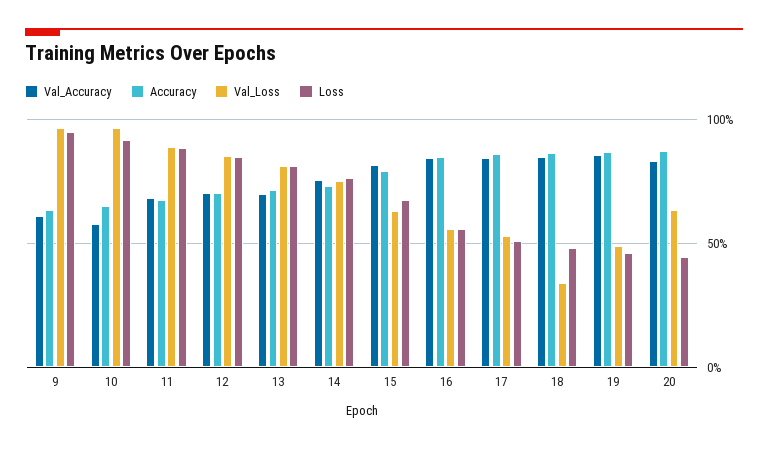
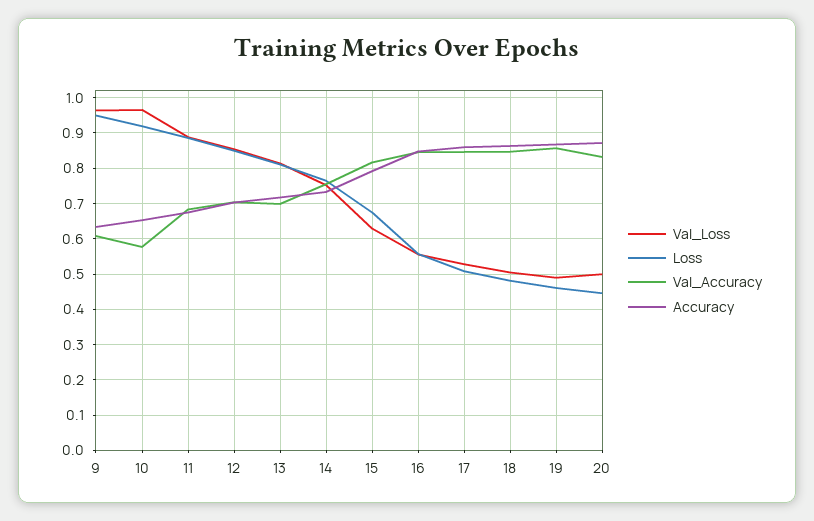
  {
    "Val_Accuracy": {
      "9": 0.6,
      "10": 0.58,
      "11": 0.68,
      "12": 0.7,
      "13": 0.7,
      "14": 0.76,
      "15": 0.82,
      "16": 0.84,
      "17": 0.84,
      "18": 0.84,
      "19": 0.86,
      "20": 0.84
    },
    "Accuracy": {
      "9": 0.64,
      "10": 0.66,
      "11": 0.68,
      "12": 0.7,
      "13": 0.72,
      "14": 0.74,
      "15": 0.8,
      "16": 0.84,
      "17": 0.86,
      "18": 0.86,
      "19": 0.86,
      "20": 0.88
    },
    "Val_Loss": {
      "9": 0.96,
      "10": 0.96,
      "11": 0.88,
      "12": 0.86,
      "13": 0.82,
      "14": 0.76,
      "15": 0.62,
      "16": 0.56,
      "17": 0.52,
-     "18": 0.35,
+     "18": 0.5,
      "19": 0.5,
-     "20": 0.65
+     "20": 0.5
    },
    "Loss": {
      "9": 0.96,
      "10": 0.92,
      "11": 0.88,
      "12": 0.86,
      "13": 0.82,
      "14": 0.76,
      "15": 0.68,
      "16": 0.56,
      "17": 0.5,
      "18": 0.48,
      "19": 0.46,
      "20": 0.44
    }
  }

